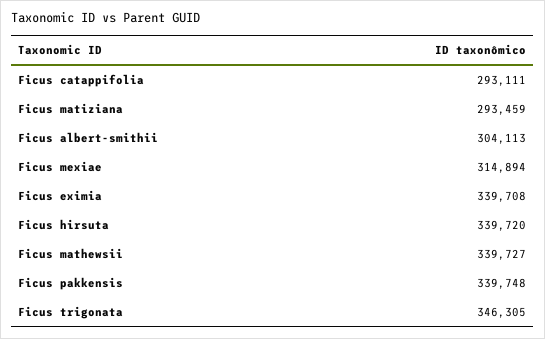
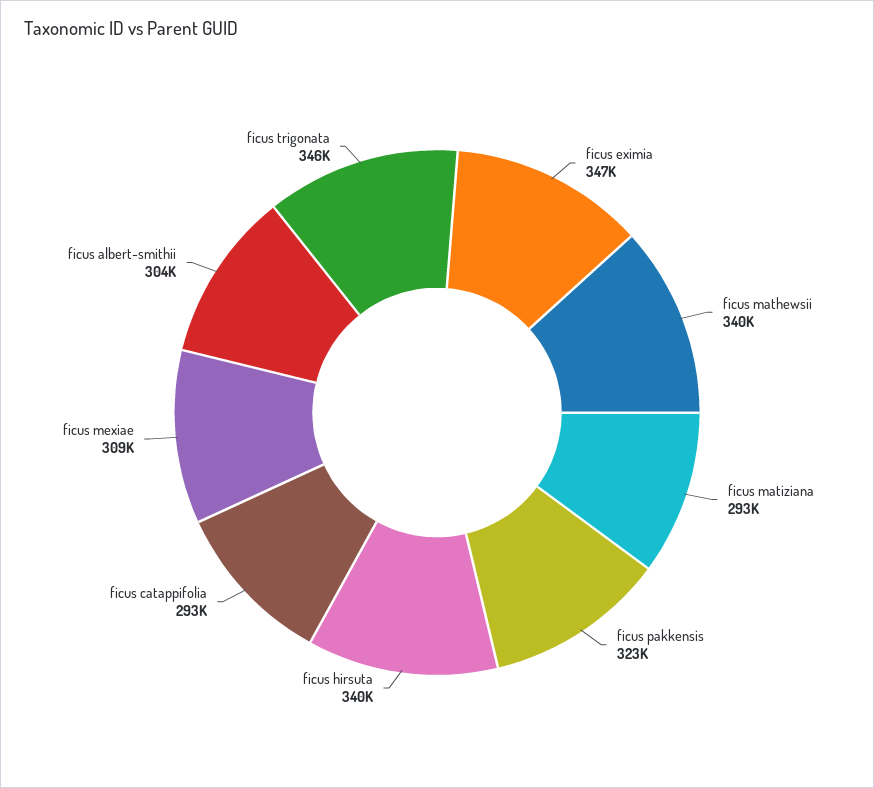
  {
    "Ficus catappifolia": 293111,
    "Ficus matiziana": 293459,
    "Ficus albert-smithii": 304113,
-   "Ficus mexiae": 314894,
+   "Ficus mexiae": 309000,
-   "Ficus eximia": 339708,
+   "Ficus eximia": 347000,
    "Ficus hirsuta": 339720,
    "Ficus mathewsii": 339727,
-   "Ficus pakkensis": 339748,
+   "Ficus pakkensis": 323000,
    "Ficus trigonata": 346305
  }

